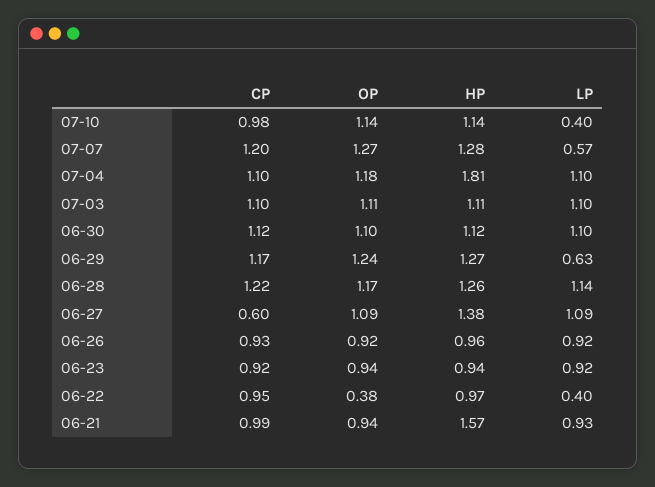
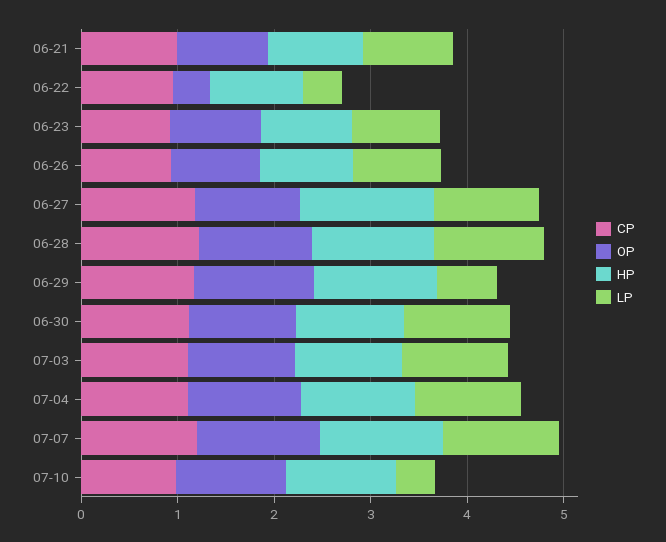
  {
    "CP": {
      "07-10": 0.98,
      "07-07": 1.2,
      "07-04": 1.1,
      "07-03": 1.1,
      "06-30": 1.12,
      "06-29": 1.17,
      "06-28": 1.22,
-     "06-27": 0.6,
+     "06-27": 1.2,
      "06-26": 0.93,
      "06-23": 0.92,
      "06-22": 0.95,
      "06-21": 0.99
    },
    "OP": {
      "07-10": 1.14,
      "07-07": 1.27,
      "07-04": 1.18,
      "07-03": 1.11,
      "06-30": 1.1,
      "06-29": 1.24,
      "06-28": 1.17,
      "06-27": 1.09,
      "06-26": 0.92,
      "06-23": 0.94,
      "06-22": 0.38,
      "06-21": 0.94
    },
    "HP": {
      "07-10": 1.14,
      "07-07": 1.28,
-     "07-04": 1.81,
+     "07-04": 1.2,
      "07-03": 1.11,
      "06-30": 1.12,
      "06-29": 1.27,
      "06-28": 1.26,
      "06-27": 1.38,
      "06-26": 0.96,
      "06-23": 0.94,
      "06-22": 0.97,
-     "06-21": 1.57
+     "06-21": 1
    },
    "LP": {
      "07-10": 0.4,
-     "07-07": 0.57,
+     "07-07": 1.2,
      "07-04": 1.1,
      "07-03": 1.1,
      "06-30": 1.1,
      "06-29": 0.63,
      "06-28": 1.14,
      "06-27": 1.09,
      "06-26": 0.92,
      "06-23": 0.92,
      "06-22": 0.4,
      "06-21": 0.93
    }
  }

